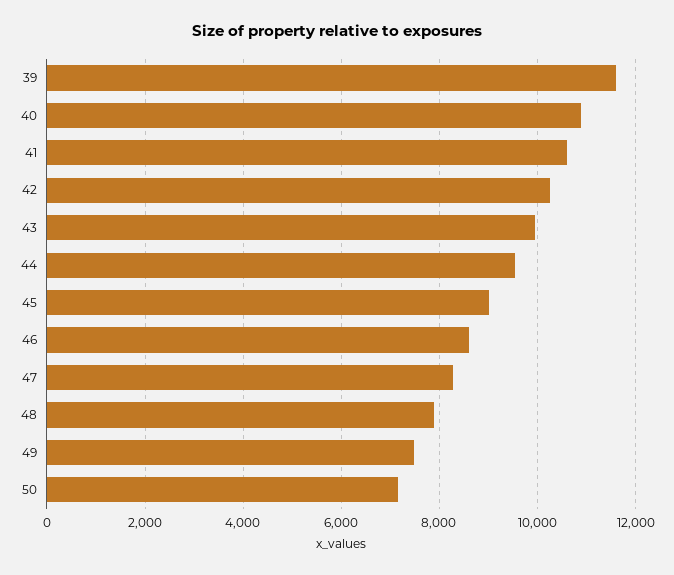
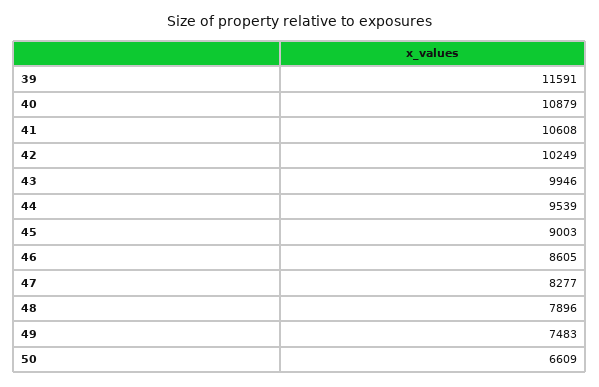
  {
    "39": 11591,
    "40": 10879,
    "41": 10608,
    "42": 10249,
    "43": 9946,
    "44": 9539,
    "45": 9003,
    "46": 8605,
    "47": 8277,
    "48": 7896,
    "49": 7483,
-   "50": 7200
+   "50": 6609
  }

